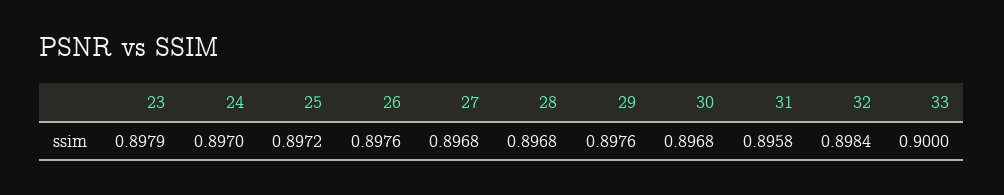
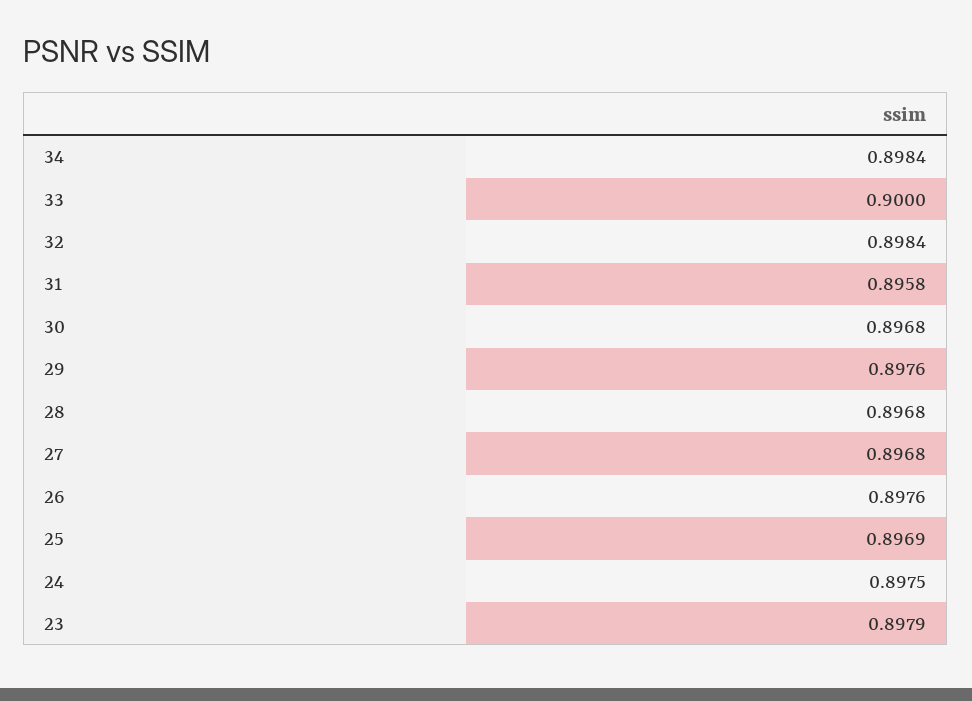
  {
    "23": 0.8979,
-   "24": 0.897,
+   "24": 0.8975,
-   "25": 0.8972,
+   "25": 0.8969,
    "26": 0.8976,
    "27": 0.8968,
    "28": 0.8968,
    "29": 0.8976,
    "30": 0.8968,
    "31": 0.8958,
    "32": 0.8984,
-   "33": 0.9
+   "33": 0.9,
+   "34": 0.8984
  }

